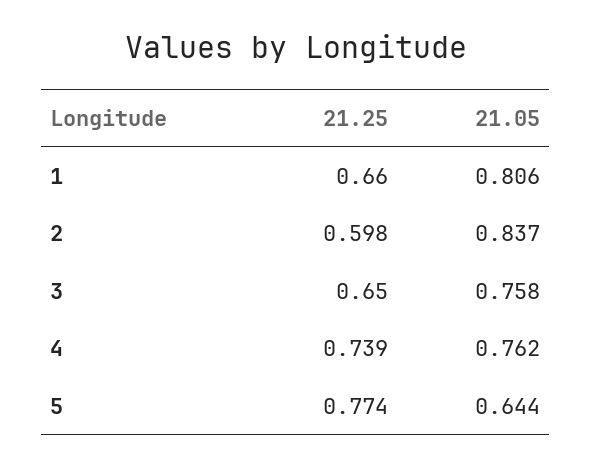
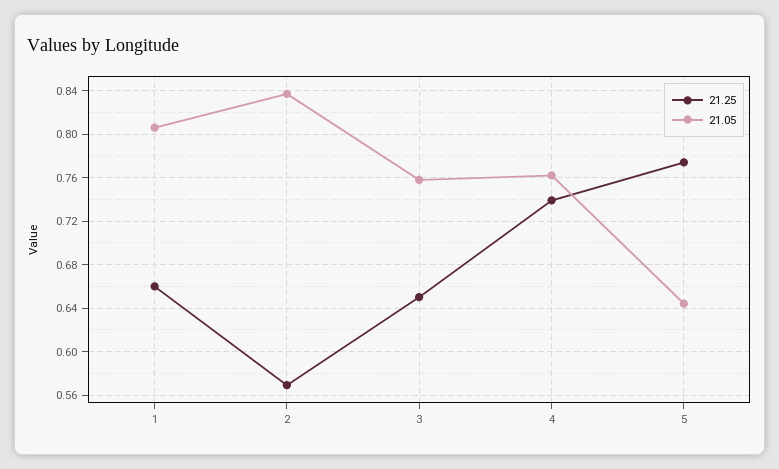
  {
    "21.25": {
      "1": 0.66,
-     "2": 0.598,
+     "2": 0.57,
      "3": 0.65,
      "4": 0.739,
      "5": 0.774
    },
    "21.05": {
      "1": 0.806,
      "2": 0.837,
      "3": 0.758,
      "4": 0.762,
      "5": 0.644
    }
  }

